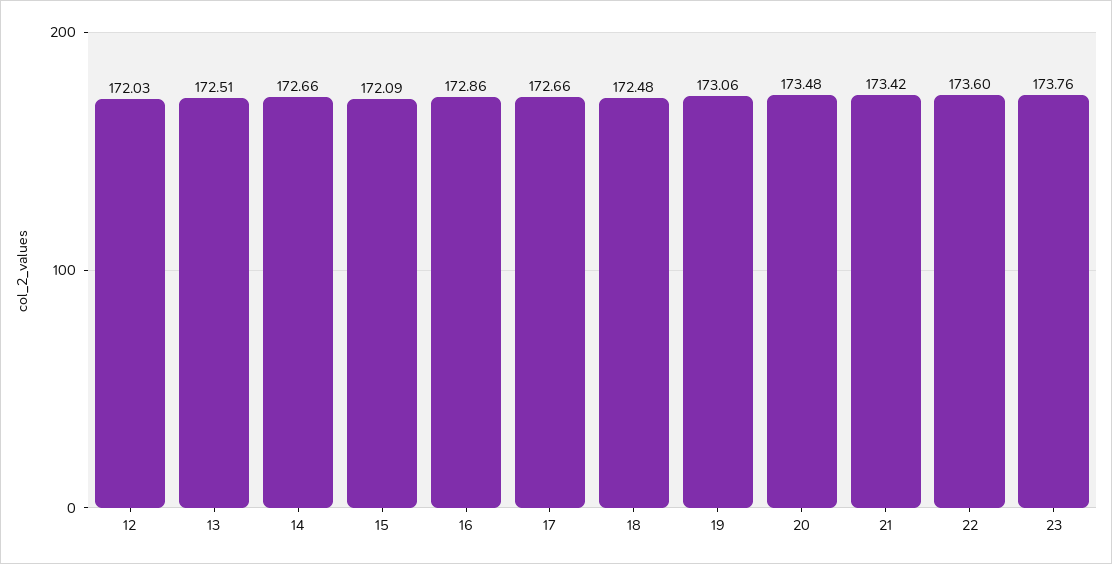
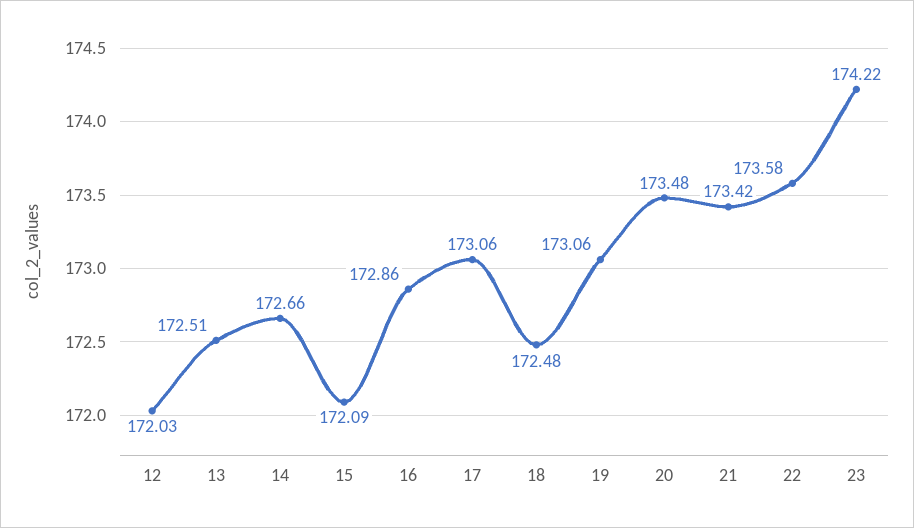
  {
    "12": 172.03,
    "13": 172.51,
    "14": 172.66,
    "15": 172.09,
    "16": 172.86,
-   "17": 172.66,
+   "17": 173.06,
    "18": 172.48,
    "19": 173.06,
    "20": 173.48,
    "21": 173.42,
-   "22": 173.6,
+   "22": 173.58,
-   "23": 173.76
+   "23": 174.22
  }

